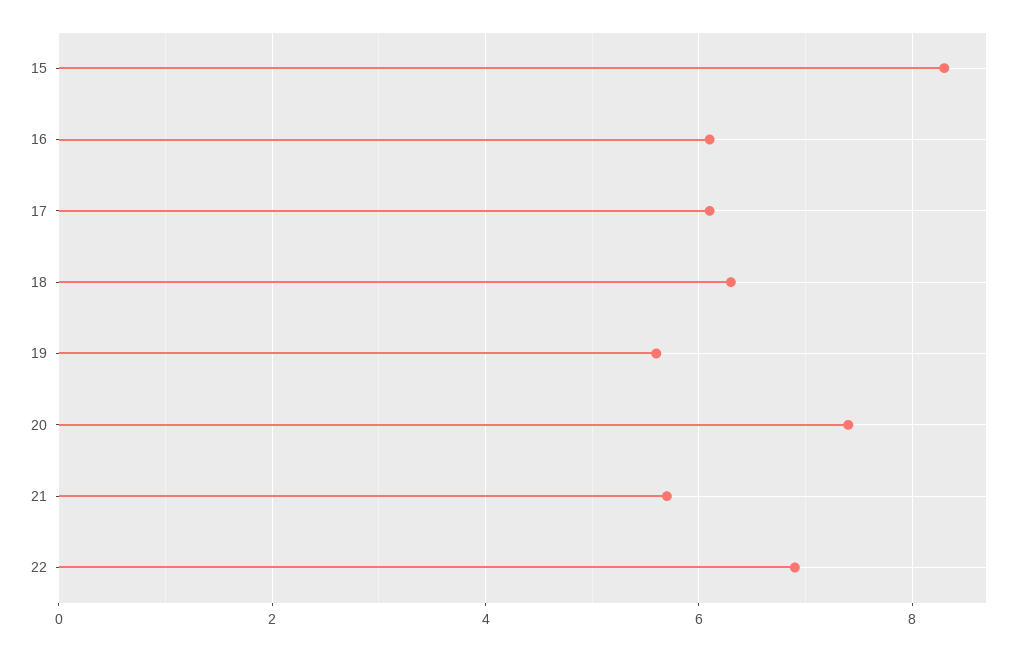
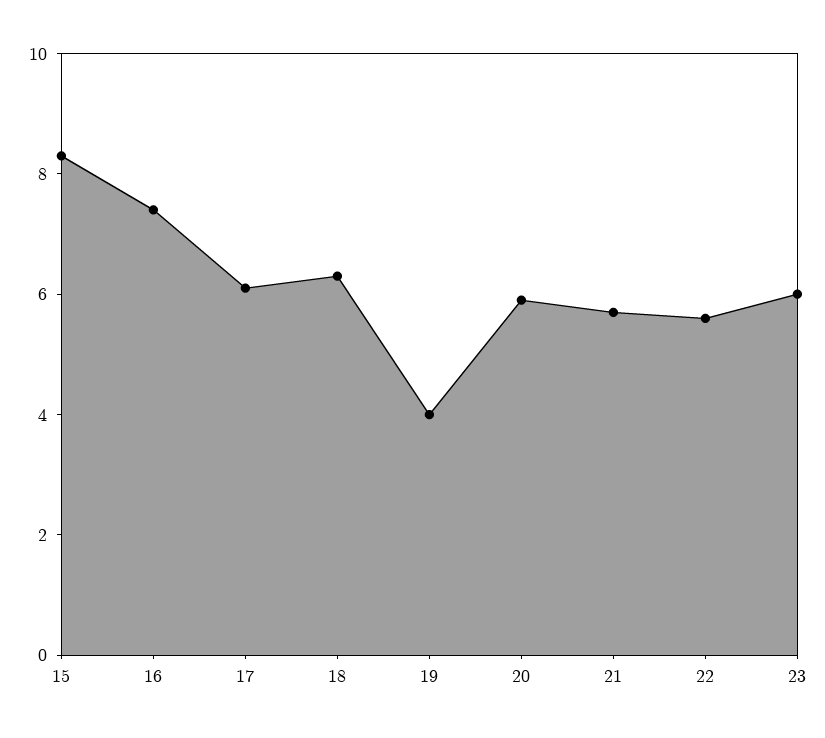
  {
    "15": 8.5,
-   "16": 6,
+   "16": 7.5,
    "17": 6,
    "18": 6.5,
-   "19": 5.5,
+   "19": 4,
-   "20": 7.5,
+   "20": 6,
    "21": 5.5,
-   "22": 7
+   "22": 5.5,
+   "23": 6
  }

